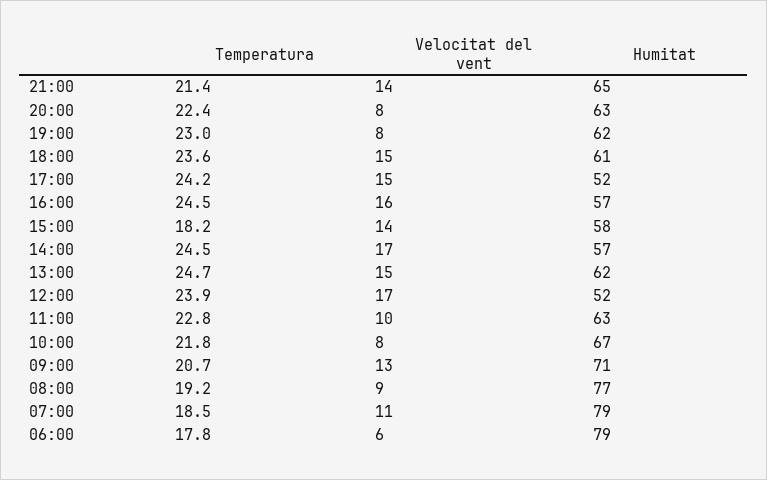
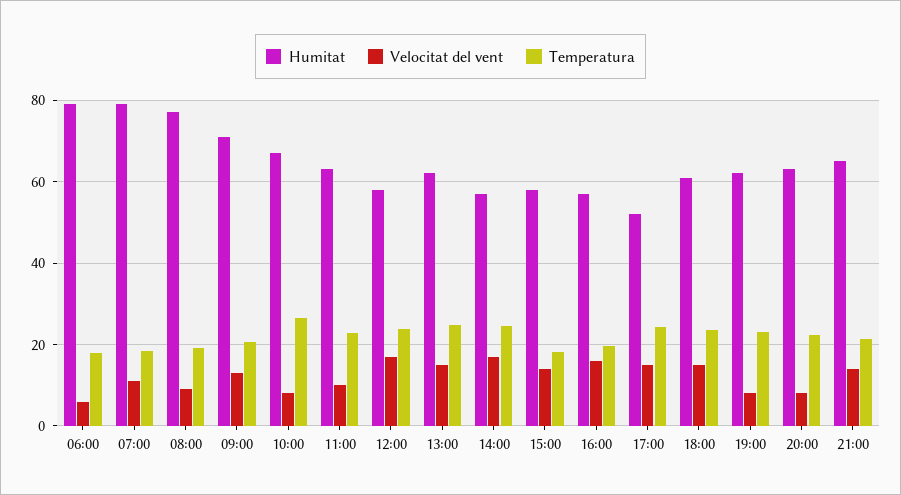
  {
    "Temperatura": {
      "21:00": 21.4,
      "20:00": 22.4,
      "19:00": 23,
      "18:00": 23.6,
      "17:00": 24.2,
-     "16:00": 24.5,
+     "16:00": 20,
      "15:00": 18.2,
      "14:00": 24.5,
      "13:00": 24.7,
      "12:00": 23.9,
      "11:00": 22.8,
-     "10:00": 21.8,
+     "10:00": 26,
      "09:00": 20.7,
      "08:00": 19.2,
      "07:00": 18.5,
      "06:00": 17.8
    },
    "Velocitat del vent": {
      "21:00": 14,
      "20:00": 8,
      "19:00": 8,
      "18:00": 15,
      "17:00": 15,
      "16:00": 16,
      "15:00": 14,
      "14:00": 17,
      "13:00": 15,
      "12:00": 17,
      "11:00": 10,
      "10:00": 8,
      "09:00": 13,
      "08:00": 9,
      "07:00": 11,
      "06:00": 6
    },
    "Humitat": {
      "21:00": 65,
      "20:00": 63,
      "19:00": 62,
      "18:00": 61,
      "17:00": 52,
      "16:00": 57,
      "15:00": 58,
      "14:00": 57,
      "13:00": 62,
-     "12:00": 52,
+     "12:00": 58,
      "11:00": 63,
      "10:00": 67,
      "09:00": 71,
      "08:00": 77,
      "07:00": 79,
      "06:00": 79
    }
  }

